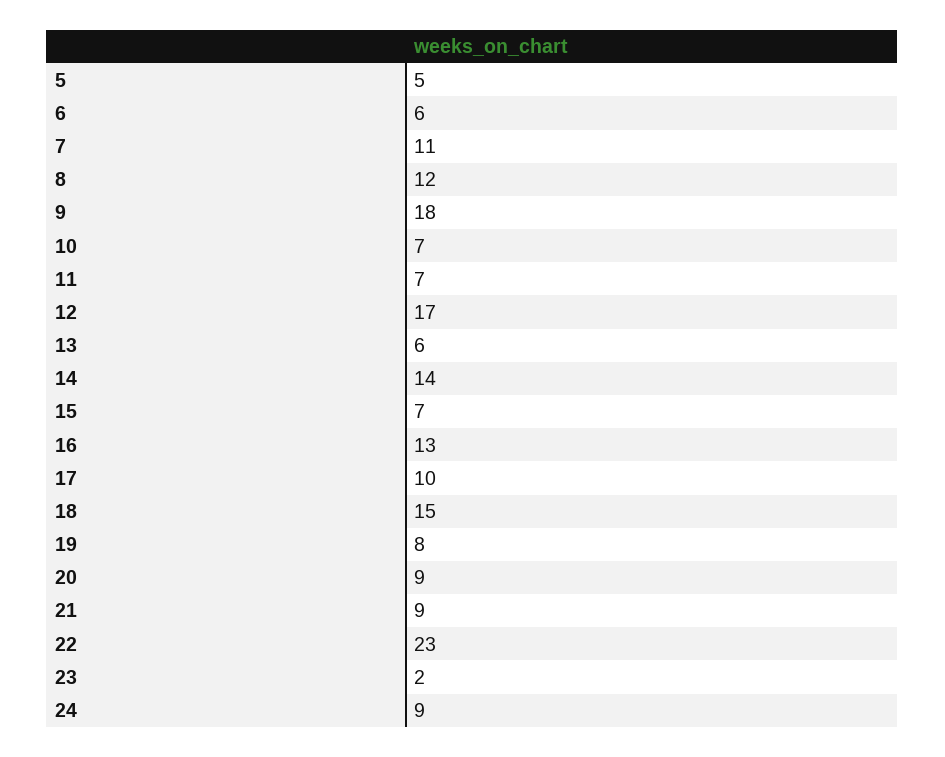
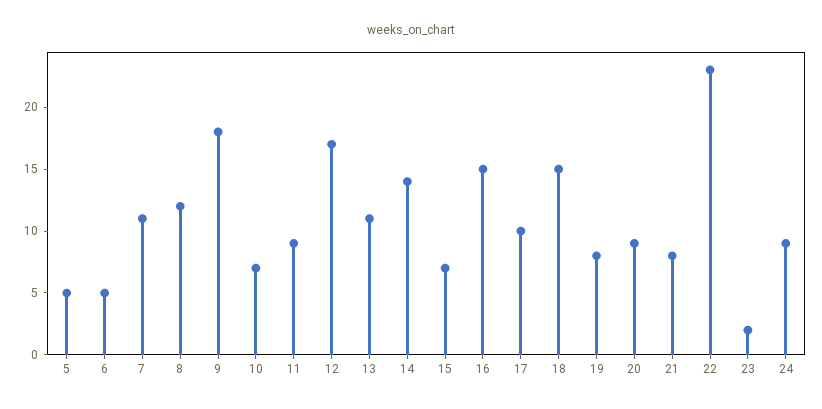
  {
    "5": 5,
-   "6": 6,
+   "6": 5,
    "7": 11,
    "8": 12,
    "9": 18,
    "10": 7,
-   "11": 7,
+   "11": 9,
    "12": 17,
-   "13": 6,
+   "13": 11,
    "14": 14,
    "15": 7,
-   "16": 13,
+   "16": 15,
    "17": 10,
    "18": 15,
    "19": 8,
    "20": 9,
-   "21": 9,
+   "21": 8,
    "22": 23,
    "23": 2,
    "24": 9
  }

